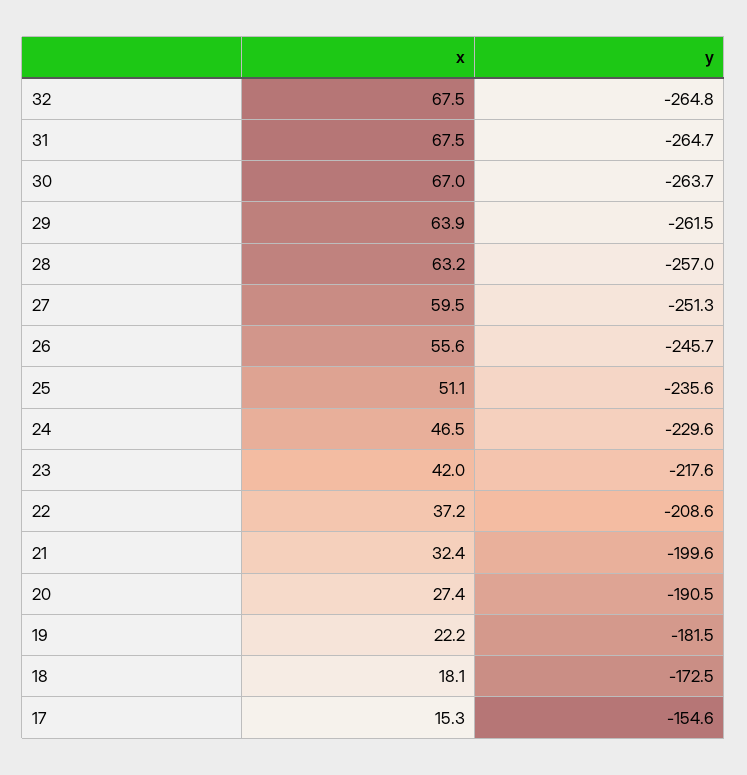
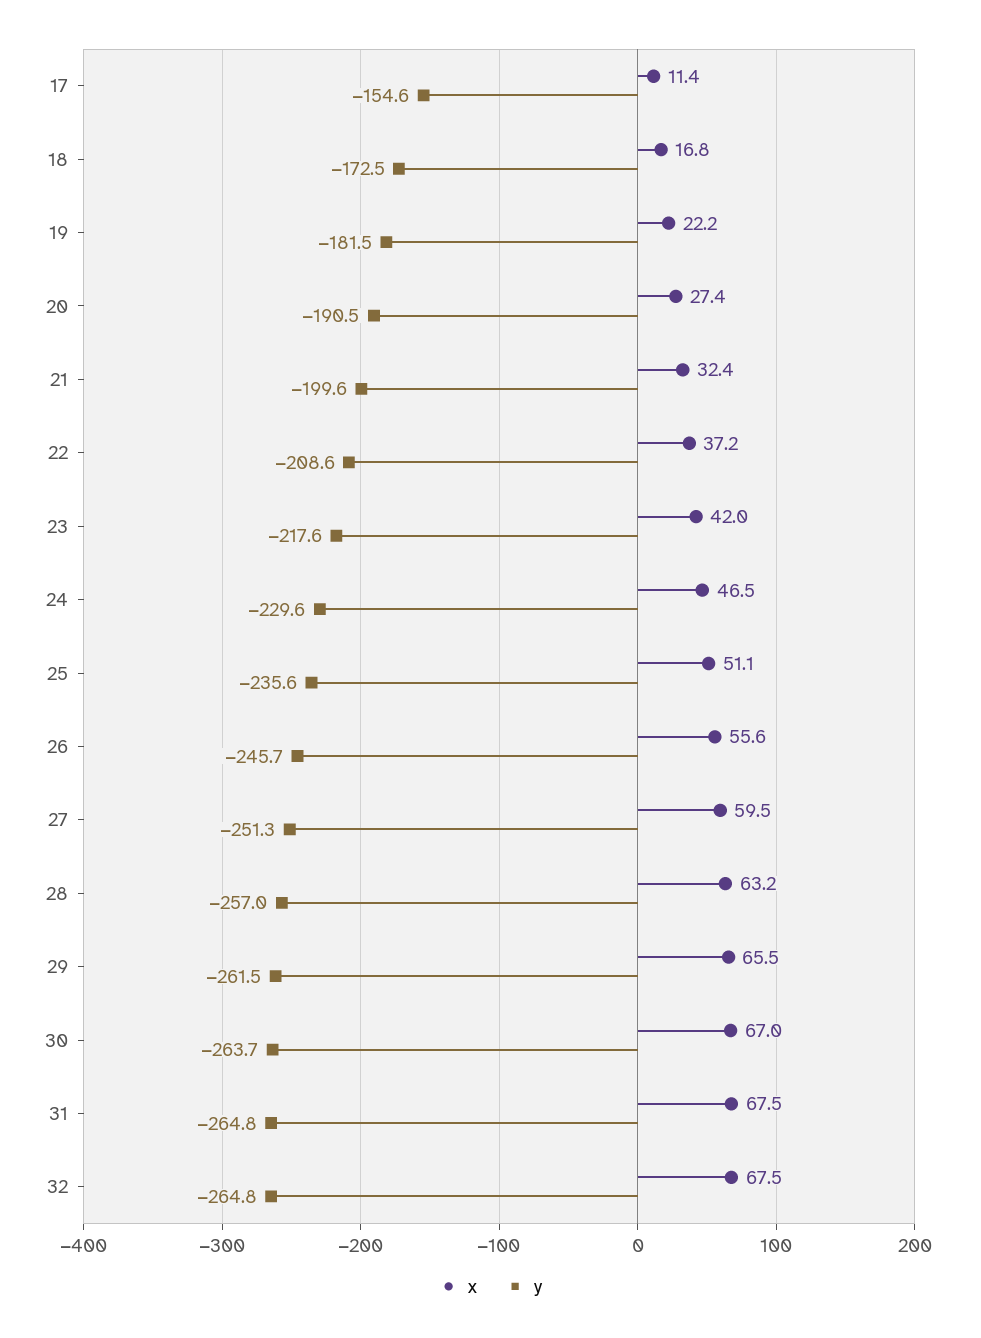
  {
    "x": {
      "32": 67.5,
      "31": 67.5,
      "30": 67,
-     "29": 63.9,
+     "29": 65.5,
      "28": 63.2,
      "27": 59.5,
      "26": 55.6,
      "25": 51.1,
      "24": 46.5,
      "23": 42,
      "22": 37.2,
      "21": 32.4,
      "20": 27.4,
      "19": 22.2,
-     "18": 18.1,
+     "18": 16.8,
-     "17": 15.3
+     "17": 11.4
    },
    "y": {
      "32": -264.8,
-     "31": -264.7,
+     "31": -264.8,
      "30": -263.7,
      "29": -261.5,
      "28": -257,
      "27": -251.3,
      "26": -245.7,
      "25": -235.6,
      "24": -229.6,
      "23": -217.6,
      "22": -208.6,
      "21": -199.6,
      "20": -190.5,
      "19": -181.5,
      "18": -172.5,
      "17": -154.6
    }
  }

